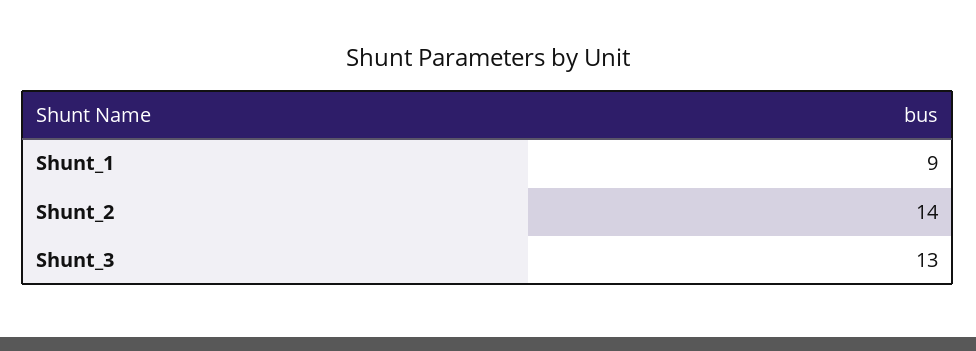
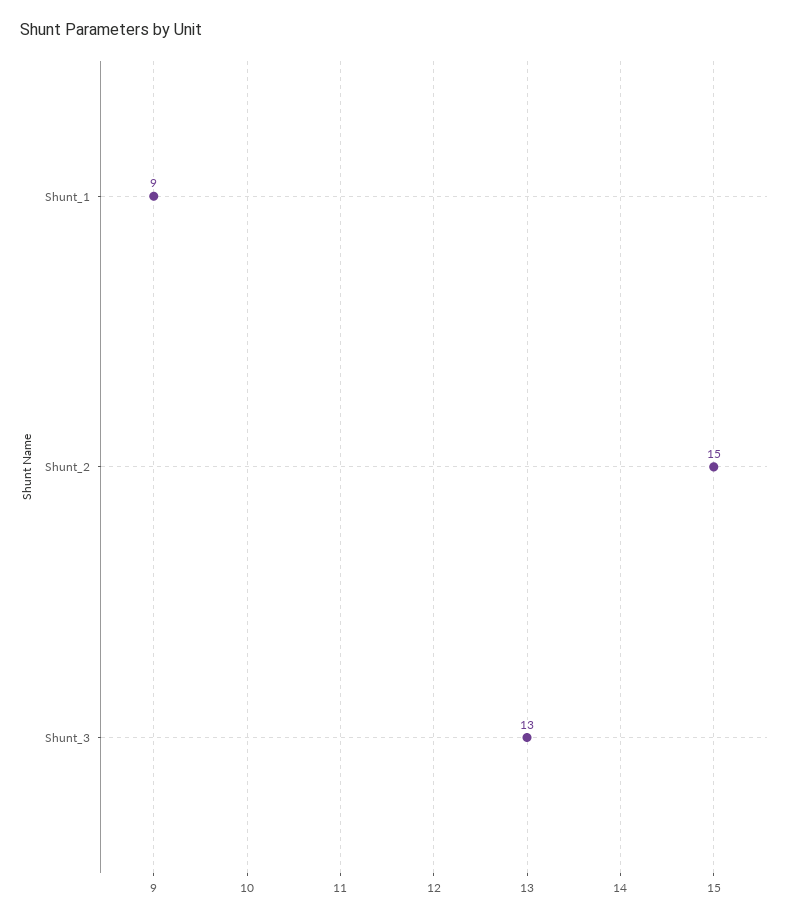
  {
    "Shunt_1": 9,
-   "Shunt_2": 14,
+   "Shunt_2": 15,
    "Shunt_3": 13
  }

